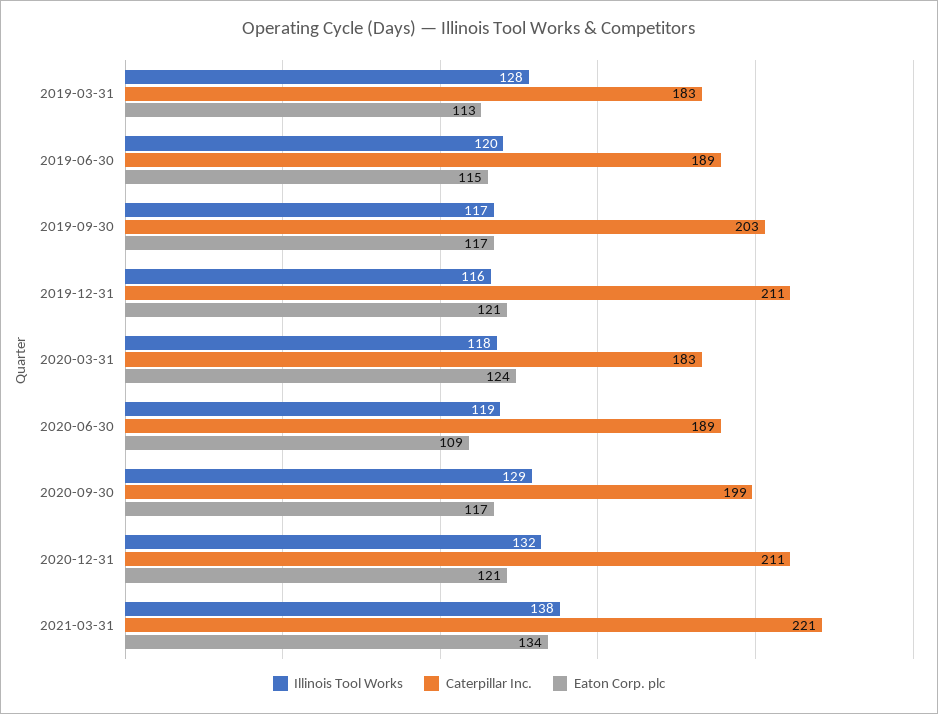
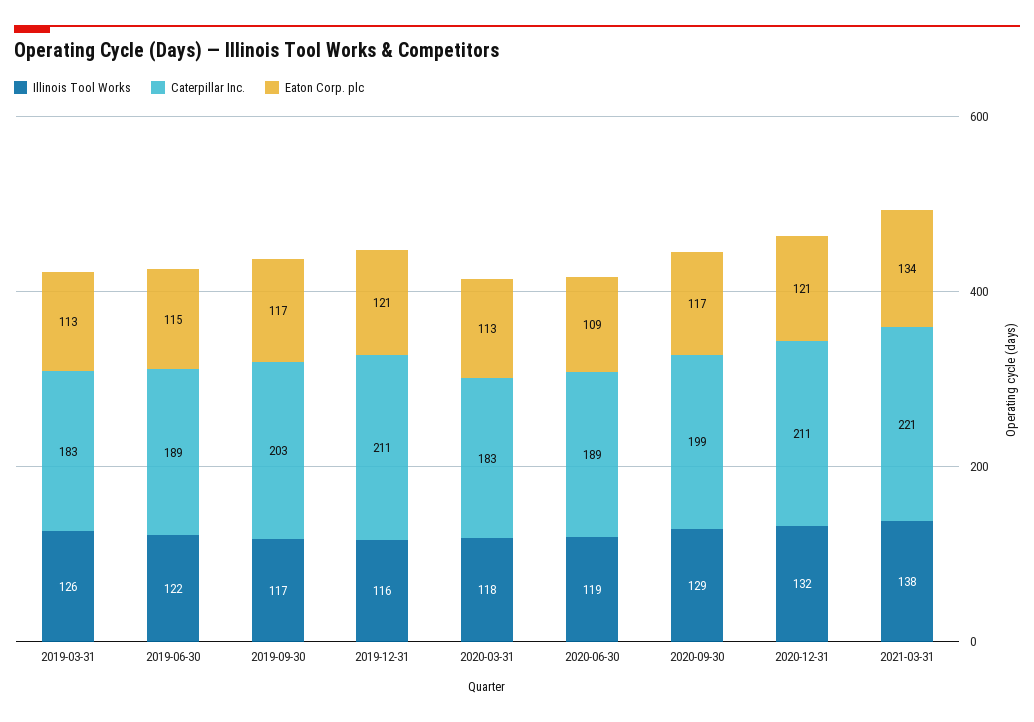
  {
    "Illinois Tool Works": {
-     "2019-03-31": 128,
+     "2019-03-31": 126,
-     "2019-06-30": 120,
+     "2019-06-30": 122,
      "2019-09-30": 117,
      "2019-12-31": 116,
      "2020-03-31": 118,
      "2020-06-30": 119,
      "2020-09-30": 129,
      "2020-12-31": 132,
      "2021-03-31": 138
    },
    "Caterpillar Inc.": {
      "2019-03-31": 183,
      "2019-06-30": 189,
      "2019-09-30": 203,
      "2019-12-31": 211,
      "2020-03-31": 183,
      "2020-06-30": 189,
      "2020-09-30": 199,
      "2020-12-31": 211,
      "2021-03-31": 221
    },
    "Eaton Corp. plc": {
      "2019-03-31": 113,
      "2019-06-30": 115,
      "2019-09-30": 117,
      "2019-12-31": 121,
-     "2020-03-31": 124,
+     "2020-03-31": 113,
      "2020-06-30": 109,
      "2020-09-30": 117,
      "2020-12-31": 121,
      "2021-03-31": 134
    }
  }

